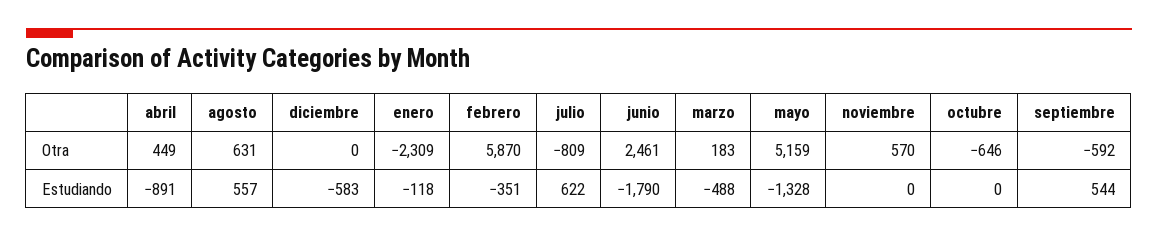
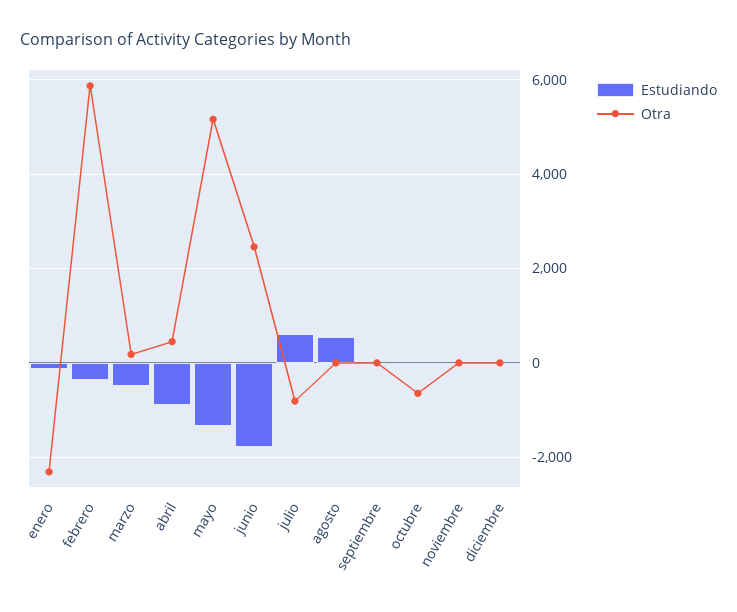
  {
    "Otra": {
      "abril": 449,
-     "agosto": 631,
+     "agosto": 0,
      "diciembre": 0,
      "enero": -2309,
      "febrero": 5870,
      "julio": -809,
      "junio": 2461,
      "marzo": 183,
      "mayo": 5159,
-     "noviembre": 570,
+     "noviembre": 0,
      "octubre": -646,
-     "septiembre": -592
+     "septiembre": 0
    },
    "Estudiando": {
      "abril": -891,
      "agosto": 557,
-     "diciembre": -583,
+     "diciembre": 0,
      "enero": -118,
      "febrero": -351,
      "julio": 622,
      "junio": -1790,
      "marzo": -488,
      "mayo": -1328,
      "noviembre": 0,
      "octubre": 0,
-     "septiembre": 544
+     "septiembre": 0
    }
  }

